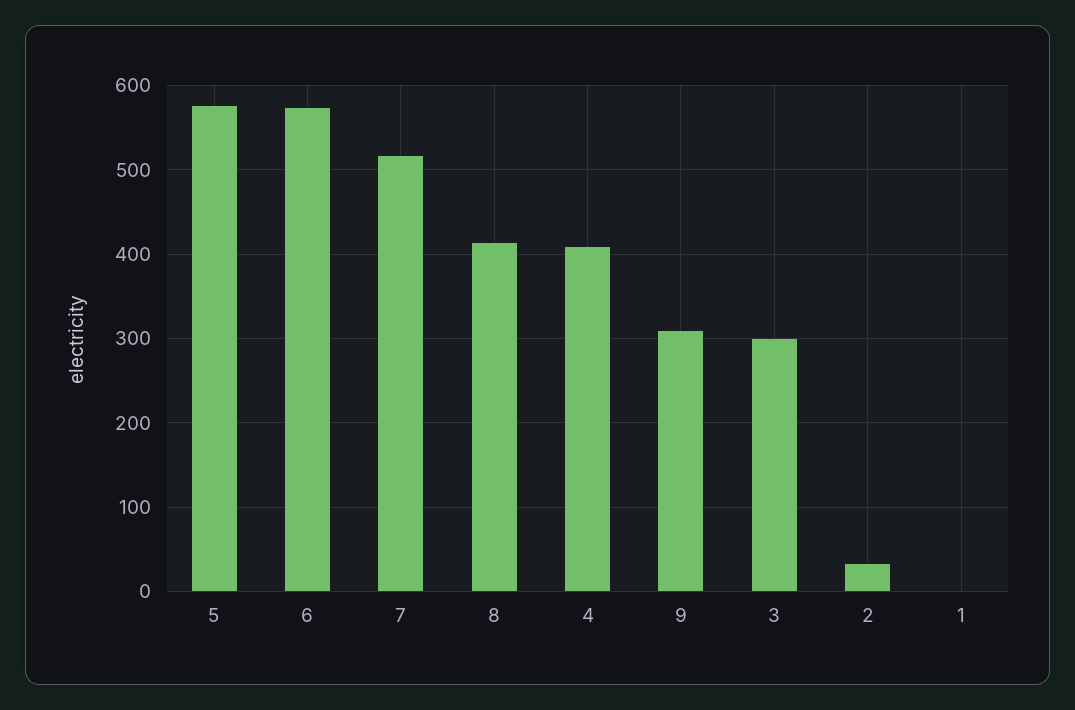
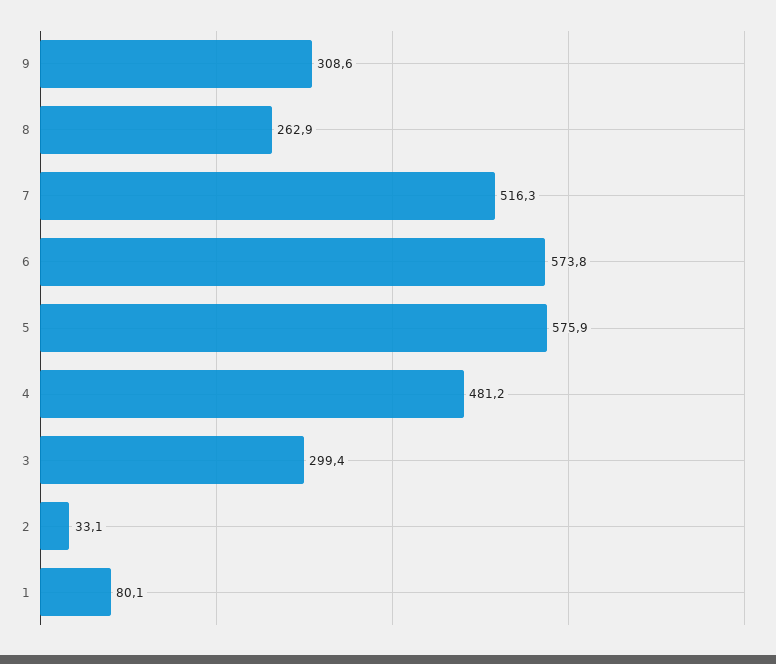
  {
    "5": 575.9,
    "6": 573.8,
    "7": 516.3,
-   "8": 410,
+   "8": 262.9,
-   "4": 410,
+   "4": 481.2,
    "9": 308.6,
    "3": 299.4,
    "2": 33.1,
-   "1": 0
+   "1": 80.1
  }

